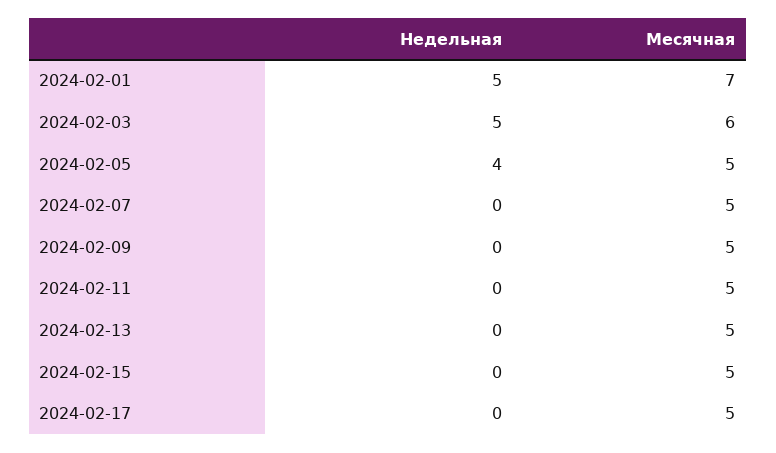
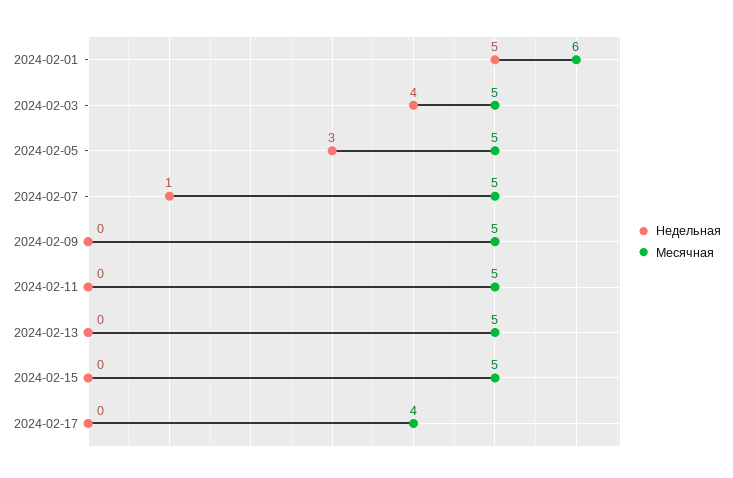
  {
    "Недельная": {
      "2024-02-01": 5,
-     "2024-02-03": 5,
+     "2024-02-03": 4,
-     "2024-02-05": 4,
+     "2024-02-05": 3,
-     "2024-02-07": 0,
+     "2024-02-07": 1,
      "2024-02-09": 0,
      "2024-02-11": 0,
      "2024-02-13": 0,
      "2024-02-15": 0,
      "2024-02-17": 0
    },
    "Месячная": {
-     "2024-02-01": 7,
+     "2024-02-01": 6,
-     "2024-02-03": 6,
+     "2024-02-03": 5,
      "2024-02-05": 5,
      "2024-02-07": 5,
      "2024-02-09": 5,
      "2024-02-11": 5,
      "2024-02-13": 5,
      "2024-02-15": 5,
-     "2024-02-17": 5
+     "2024-02-17": 4
    }
  }

